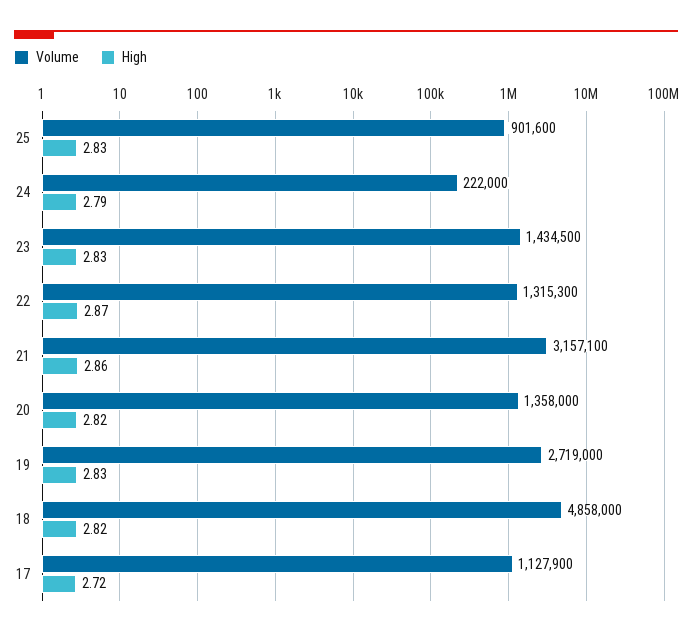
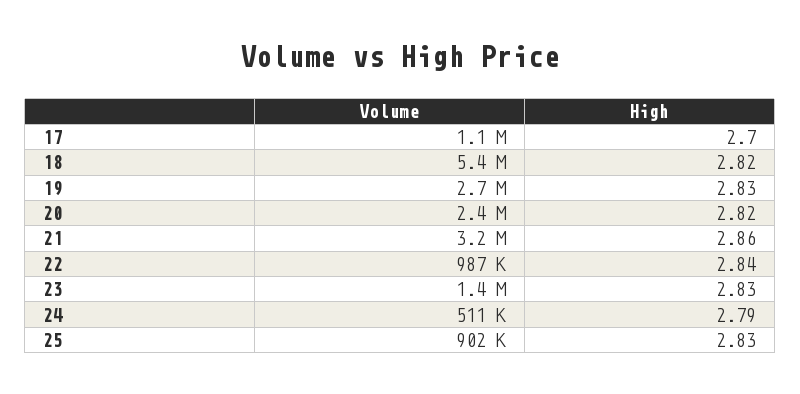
  {
    "Volume": {
      "25": 901600,
-     "24": 222000,
+     "24": 511000,
      "23": 1434500,
-     "22": 1315300,
+     "22": 987000,
      "21": 3157100,
-     "20": 1358000,
+     "20": 2400000,
      "19": 2719000,
-     "18": 4858000,
+     "18": 5400000,
      "17": 1127900
    },
    "High": {
      "25": 2.83,
      "24": 2.79,
      "23": 2.83,
-     "22": 2.87,
+     "22": 2.84,
      "21": 2.86,
      "20": 2.82,
      "19": 2.83,
      "18": 2.82,
-     "17": 2.72
+     "17": 2.7
    }
  }

